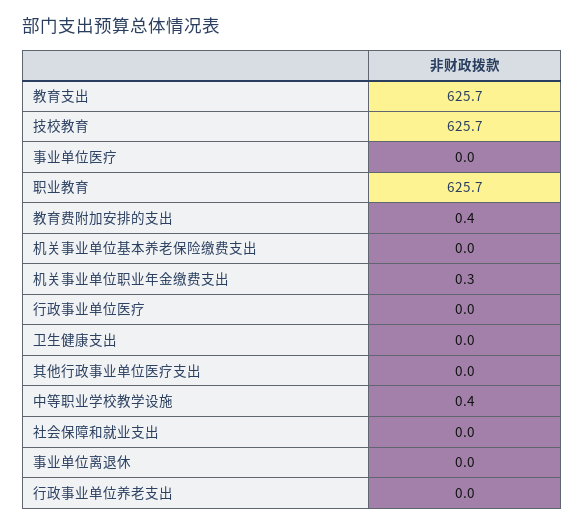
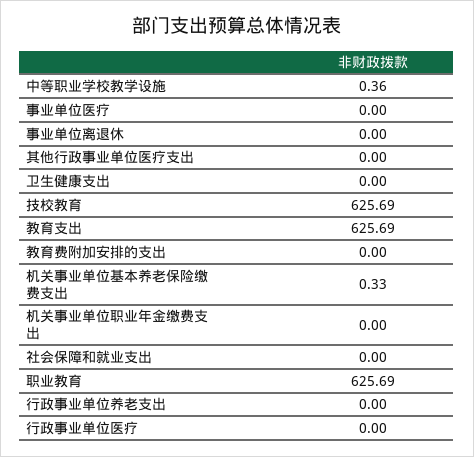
  {
    "教育支出": 625.69,
    "技校教育": 625.69,
    "事业单位医疗": 0,
    "职业教育": 625.69,
-   "教育费附加安排的支出": 0.4,
+   "教育费附加安排的支出": 0,
-   "机关事业单位基本养老保险缴费支出": 0,
+   "机关事业单位基本养老保险缴费支出": 0.33,
-   "机关事业单位职业年金缴费支出": 0.3,
+   "机关事业单位职业年金缴费支出": 0,
    "行政事业单位医疗": 0,
    "卫生健康支出": 0,
    "其他行政事业单位医疗支出": 0,
    "中等职业学校教学设施": 0.36,
    "社会保障和就业支出": 0,
    "事业单位离退休": 0,
    "行政事业单位养老支出": 0
  }

